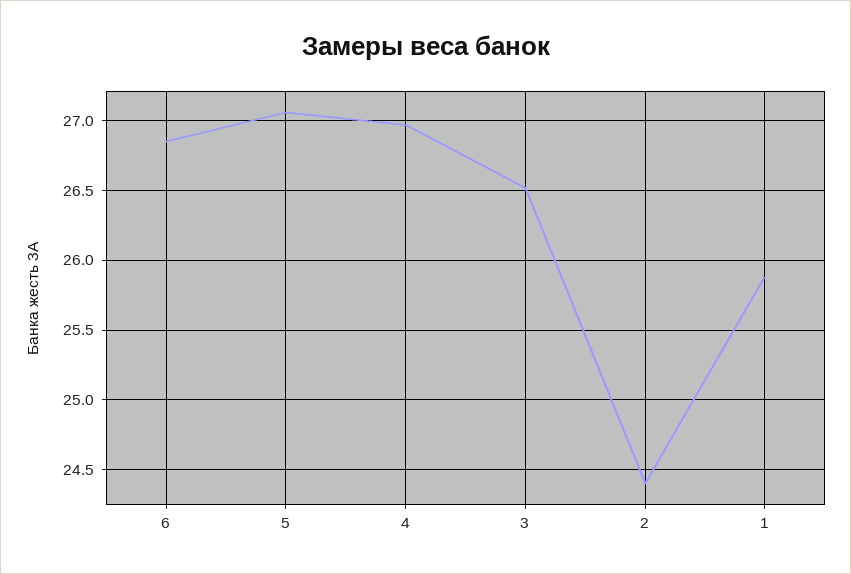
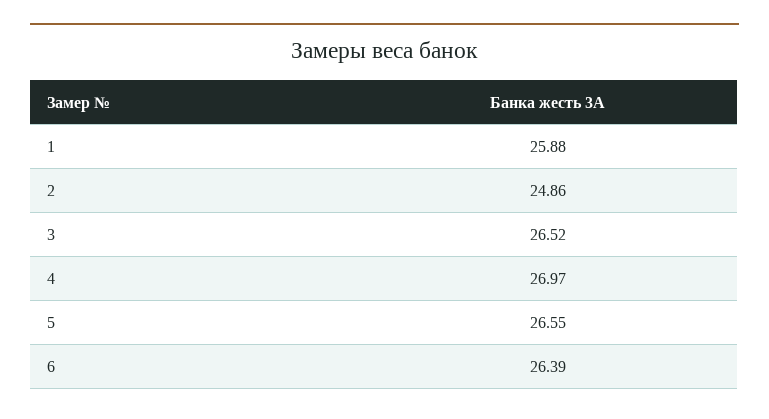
  {
-   "6": 26.85,
+   "6": 26.39,
-   "5": 27.05,
+   "5": 26.55,
    "4": 26.97,
    "3": 26.52,
-   "2": 24.4,
+   "2": 24.86,
    "1": 25.88
  }

